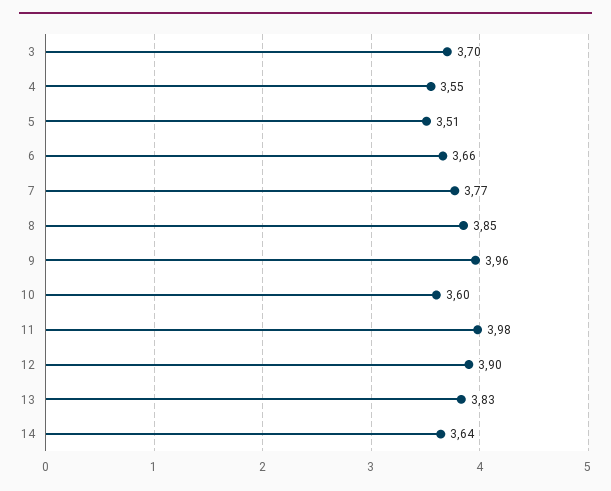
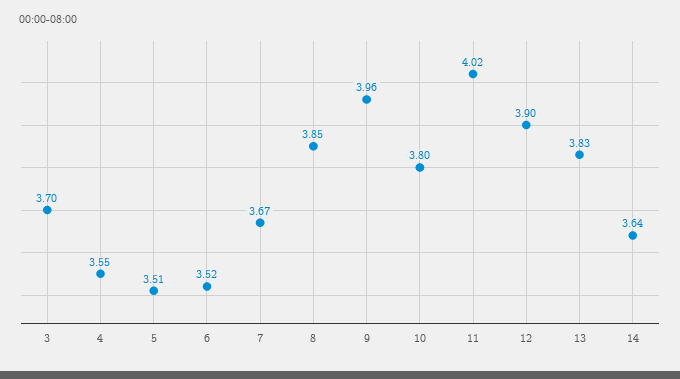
  {
    "3": 3.7,
    "4": 3.55,
    "5": 3.51,
-   "6": 3.66,
+   "6": 3.52,
-   "7": 3.77,
+   "7": 3.67,
    "8": 3.85,
    "9": 3.96,
-   "10": 3.6,
+   "10": 3.8,
-   "11": 3.98,
+   "11": 4.02,
    "12": 3.9,
    "13": 3.83,
    "14": 3.64
  }

